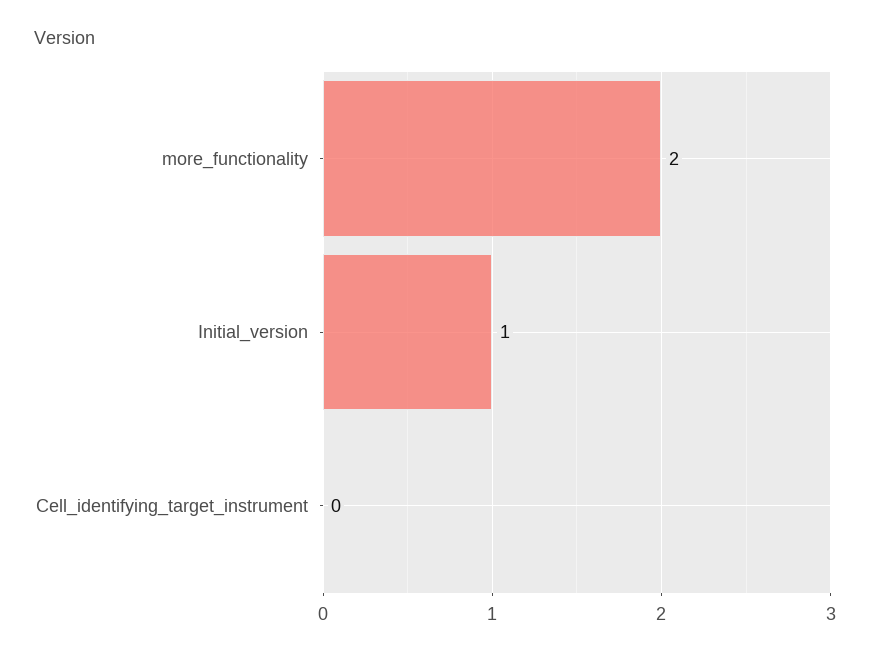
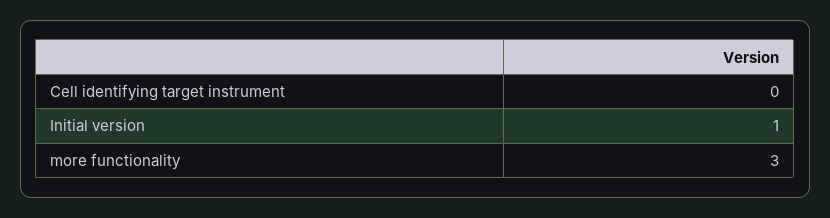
  {
-   "more_functionality": 2,
+   "more_functionality": 3,
    "Initial_version": 1,
    "Cell_identifying_target_instrument": 0
  }

